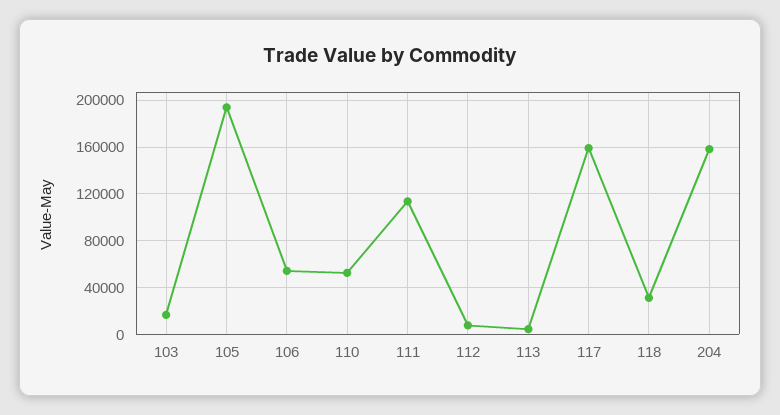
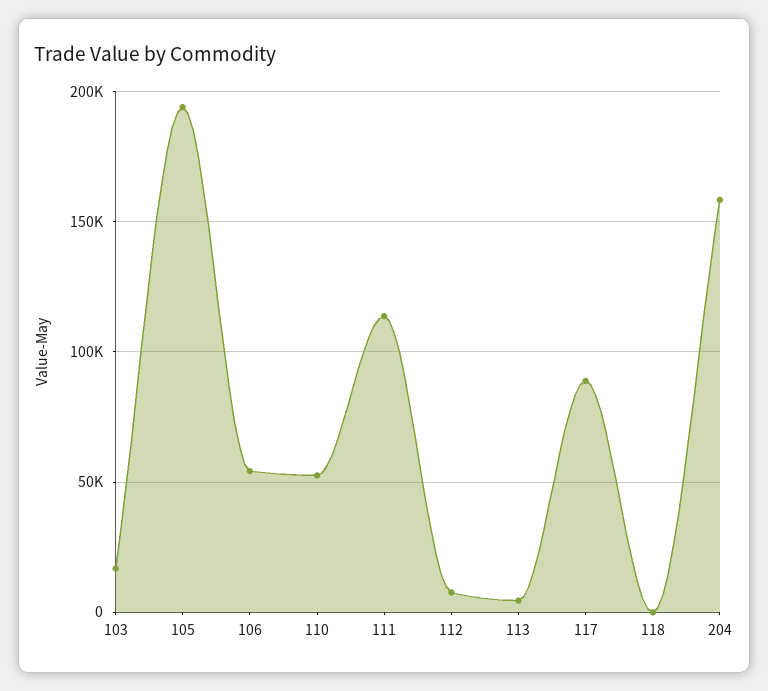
  {
    "103": 15000,
    "105": 195000,
    "106": 55000,
    "110": 55000,
    "111": 115000,
    "112": 10000,
    "113": 5000,
-   "117": 160000,
+   "117": 90000,
-   "118": 30000,
+   "118": 0,
    "204": 160000
  }

